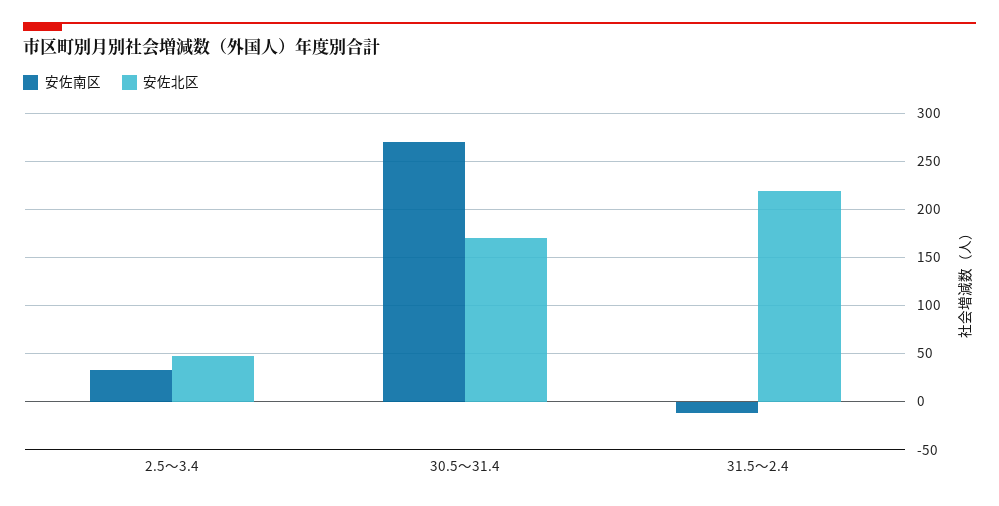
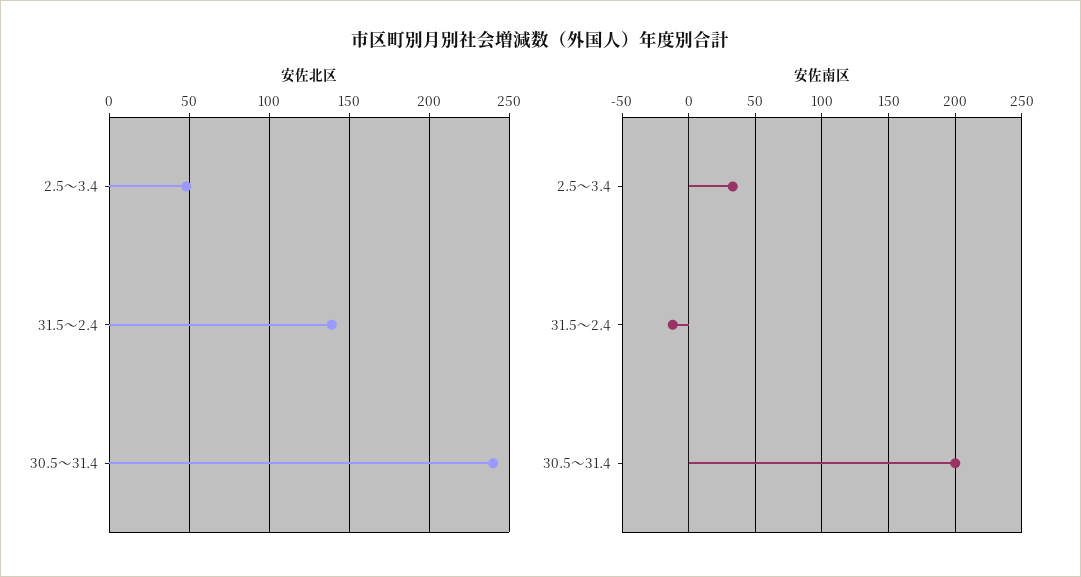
  {
    "安佐南区": {
      "2.5～3.4": 35,
-     "30.5～31.4": 270,
+     "30.5～31.4": 200,
      "31.5～2.4": -10
    },
    "安佐北区": {
      "2.5～3.4": 50,
-     "30.5～31.4": 170,
+     "30.5～31.4": 240,
-     "31.5～2.4": 220
+     "31.5～2.4": 140
    }
  }

